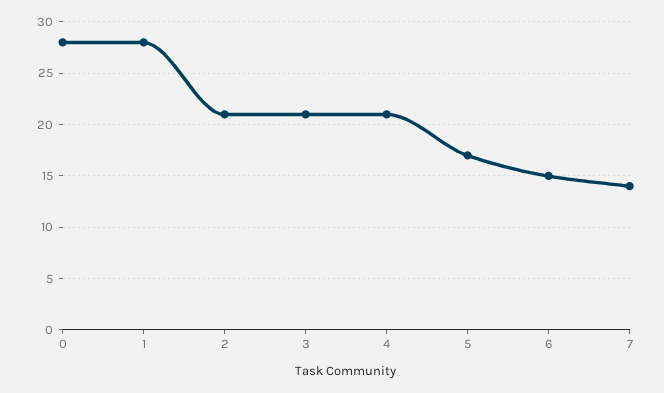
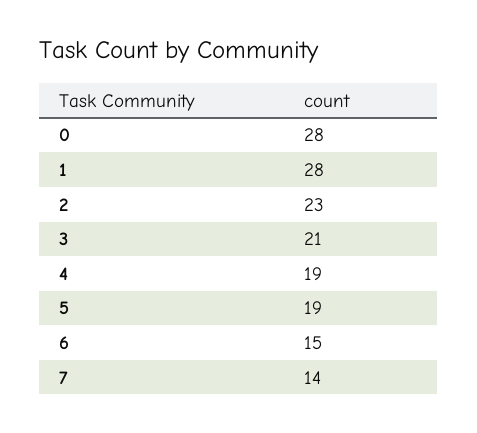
  {
    "0": 28,
    "1": 28,
-   "2": 21,
+   "2": 23,
    "3": 21,
-   "4": 21,
+   "4": 19,
-   "5": 17,
+   "5": 19,
    "6": 15,
    "7": 14
  }

